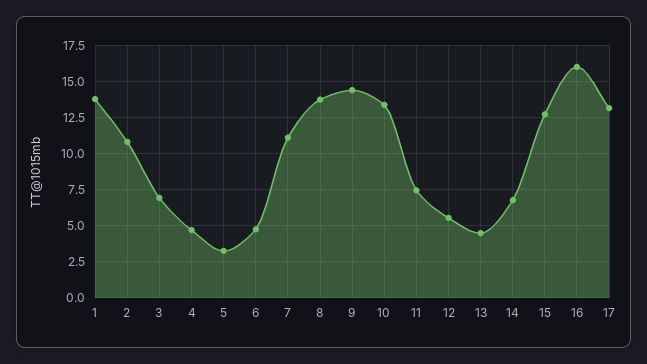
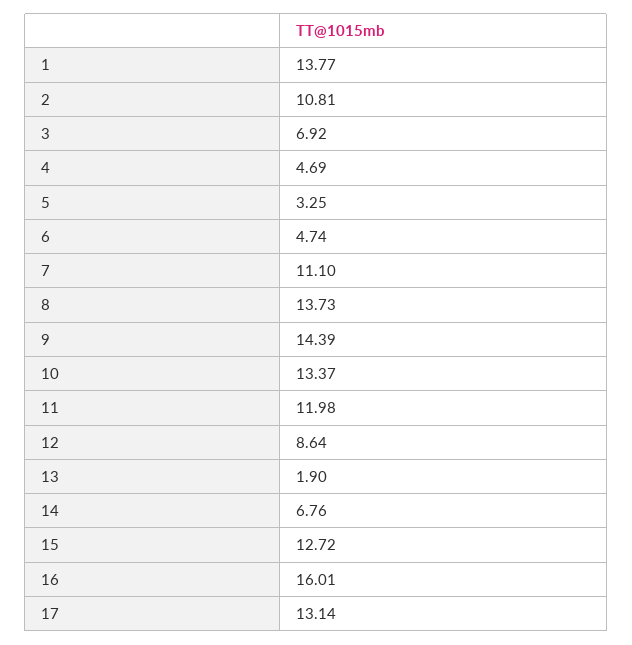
  {
    "1": 13.77,
    "2": 10.81,
    "3": 6.92,
    "4": 4.69,
    "5": 3.25,
    "6": 4.74,
    "7": 11.1,
    "8": 13.73,
    "9": 14.39,
    "10": 13.37,
-   "11": 7.5,
+   "11": 11.98,
-   "12": 5.5,
+   "12": 8.64,
-   "13": 4.5,
+   "13": 1.9,
    "14": 6.76,
    "15": 12.72,
    "16": 16.01,
    "17": 13.14
  }

